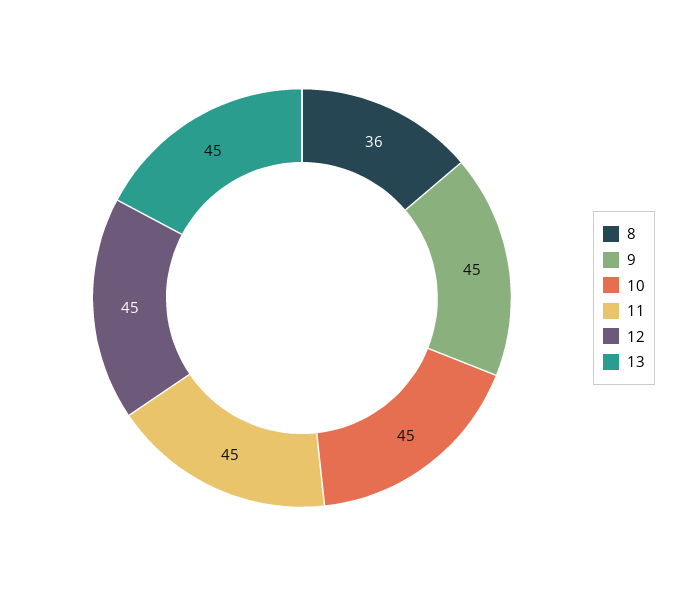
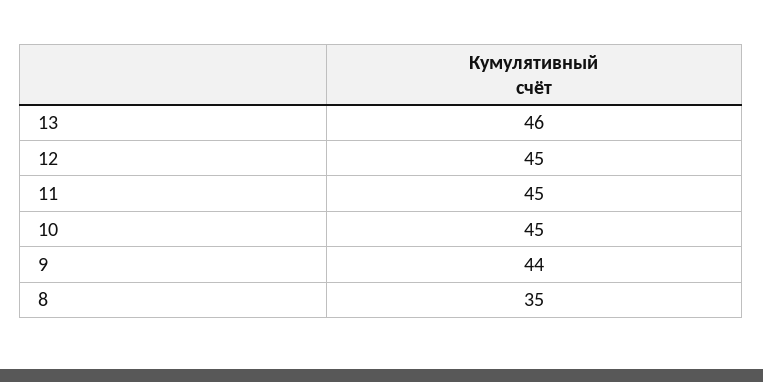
  {
-   "8": 36,
+   "8": 35,
-   "9": 45,
+   "9": 44,
    "10": 45,
    "11": 45,
    "12": 45,
-   "13": 45
+   "13": 46
  }

